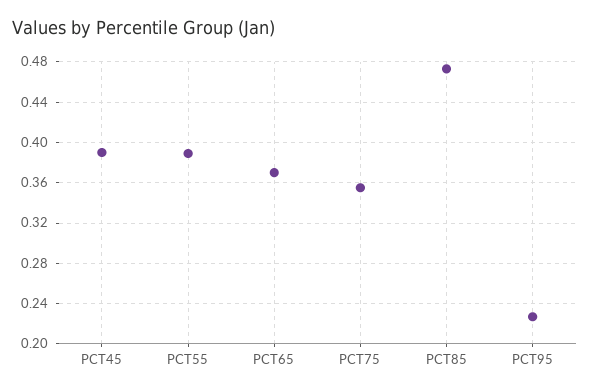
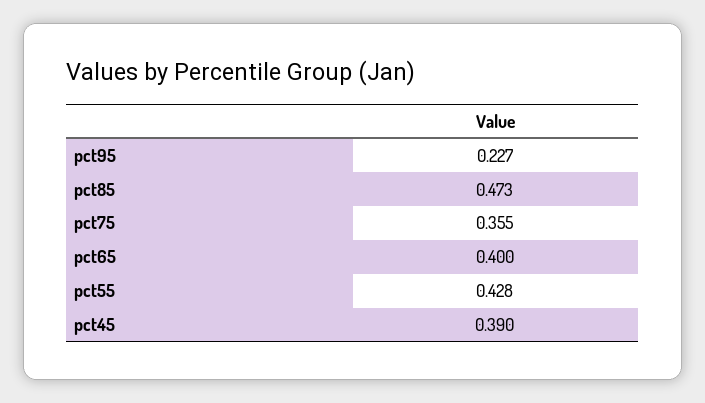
  {
    "PCT45": 0.39,
-   "PCT55": 0.39,
+   "PCT55": 0.428,
-   "PCT65": 0.37,
+   "PCT65": 0.4,
    "PCT75": 0.355,
    "PCT85": 0.473,
    "PCT95": 0.227
  }

